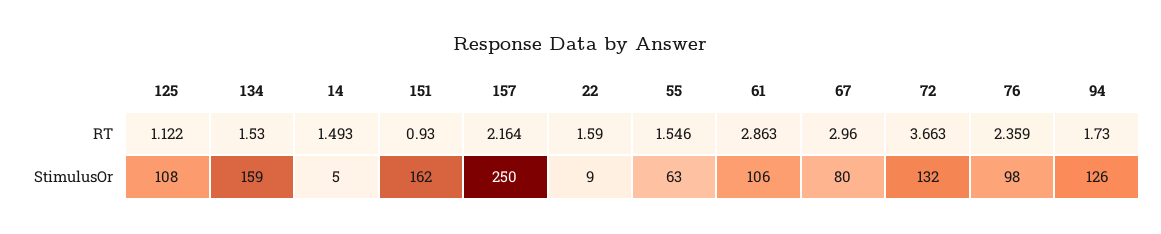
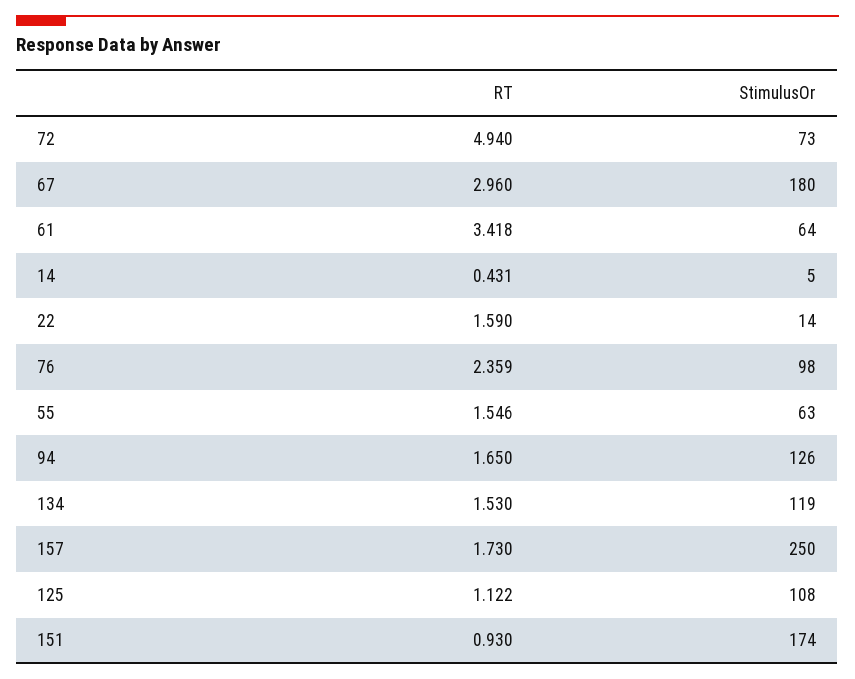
  {
    "125": {
      "RT": 1.122,
      "StimulusOr": 108
    },
    "134": {
      "RT": 1.53,
-     "StimulusOr": 159
+     "StimulusOr": 119
    },
    "14": {
-     "RT": 1.493,
+     "RT": 0.431,
      "StimulusOr": 5
    },
    "151": {
      "RT": 0.93,
-     "StimulusOr": 162
+     "StimulusOr": 174
    },
    "157": {
-     "RT": 2.164,
+     "RT": 1.73,
      "StimulusOr": 250
    },
    "22": {
      "RT": 1.59,
-     "StimulusOr": 9
+     "StimulusOr": 14
    },
    "55": {
      "RT": 1.546,
      "StimulusOr": 63
    },
    "61": {
-     "RT": 2.863,
+     "RT": 3.418,
-     "StimulusOr": 106
+     "StimulusOr": 64
    },
    "67": {
      "RT": 2.96,
-     "StimulusOr": 80
+     "StimulusOr": 180
    },
    "72": {
-     "RT": 3.663,
+     "RT": 4.94,
-     "StimulusOr": 132
+     "StimulusOr": 73
    },
    "76": {
      "RT": 2.359,
      "StimulusOr": 98
    },
    "94": {
-     "RT": 1.73,
+     "RT": 1.65,
      "StimulusOr": 126
    }
  }

